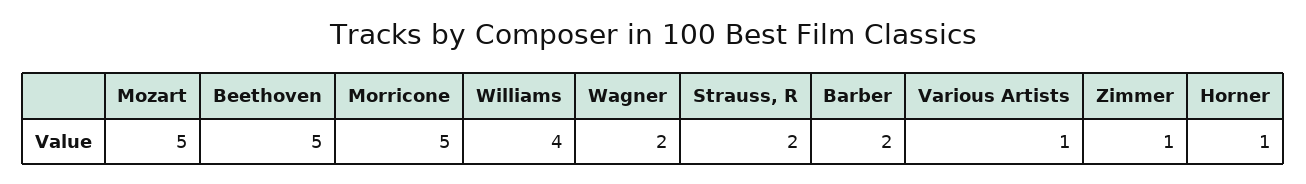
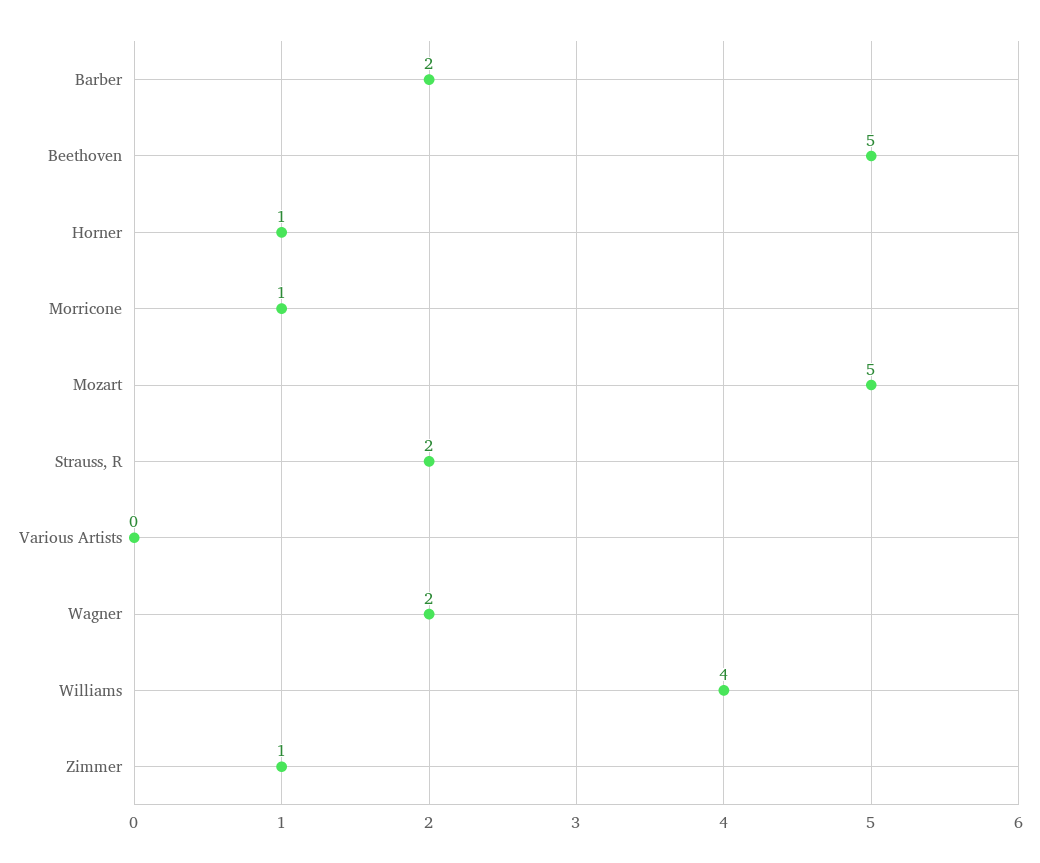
  {
    "Mozart": 5,
    "Beethoven": 5,
-   "Morricone": 5,
+   "Morricone": 1,
    "Williams": 4,
    "Wagner": 2,
    "Strauss, R": 2,
    "Barber": 2,
-   "Various Artists": 1,
+   "Various Artists": 0,
    "Zimmer": 1,
    "Horner": 1
  }

